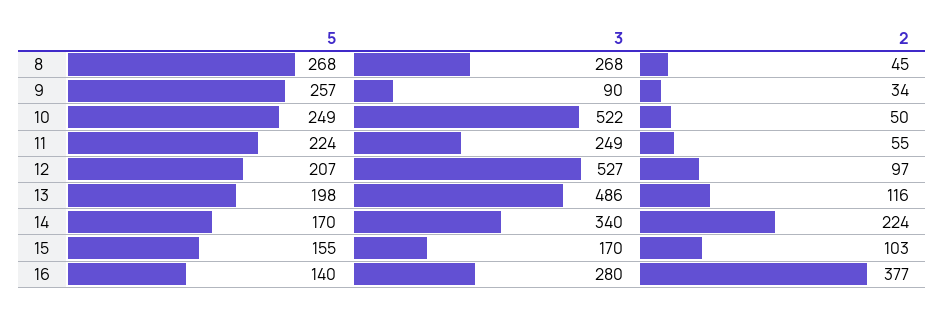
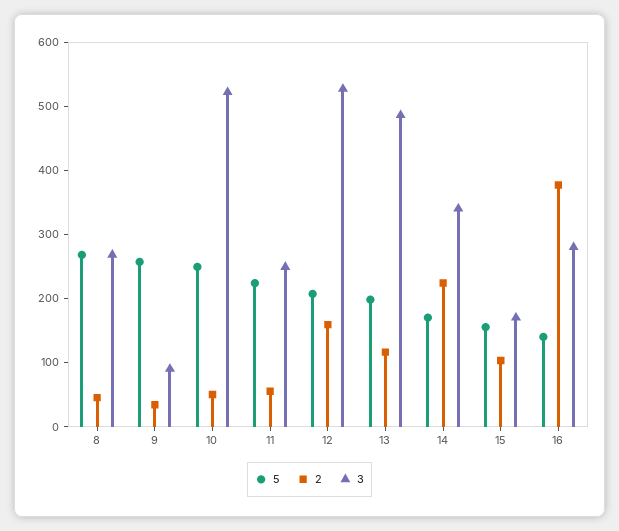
  {
    "5": {
      "8": 268,
      "9": 257,
      "10": 249,
      "11": 224,
      "12": 207,
      "13": 198,
      "14": 170,
      "15": 155,
      "16": 140
    },
    "3": {
      "8": 268,
      "9": 90,
      "10": 522,
      "11": 249,
      "12": 527,
      "13": 486,
      "14": 340,
      "15": 170,
      "16": 280
    },
    "2": {
      "8": 45,
      "9": 34,
      "10": 50,
      "11": 55,
-     "12": 97,
+     "12": 160,
      "13": 116,
      "14": 224,
      "15": 103,
      "16": 377
    }
  }

